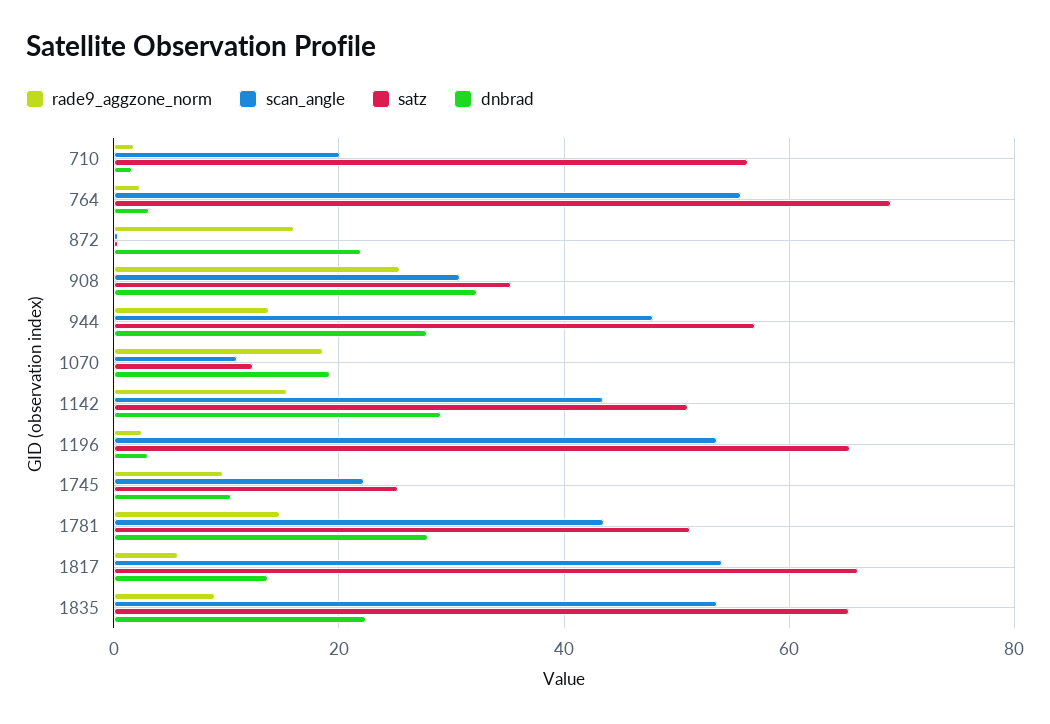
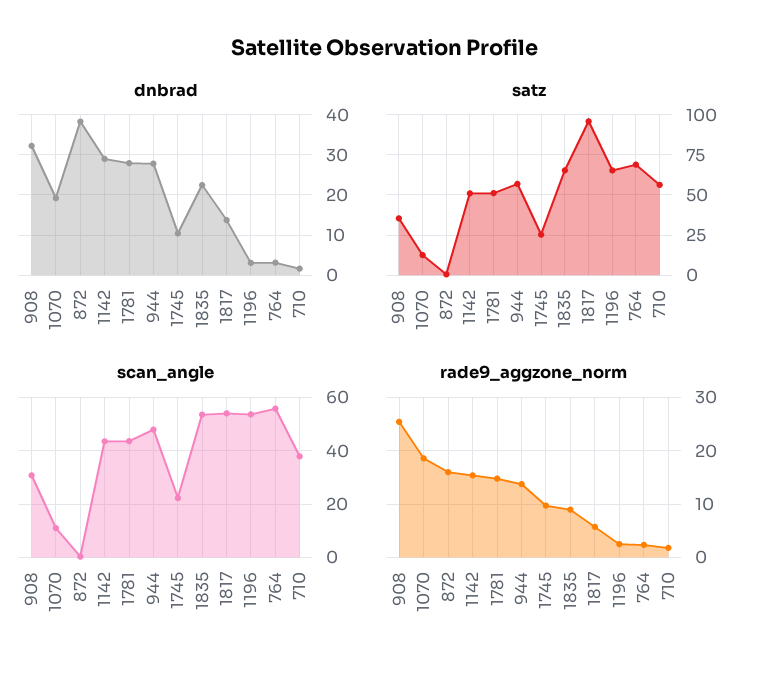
  {
    "rade9_aggzone_norm": {
      "710": 2,
      "764": 2,
      "872": 16,
      "908": 26,
      "944": 14,
      "1070": 18,
      "1142": 16,
      "1196": 2,
      "1745": 10,
      "1781": 14,
      "1817": 6,
      "1835": 8
    },
    "scan_angle": {
-     "710": 20,
+     "710": 37.5,
      "764": 56,
      "872": 0,
      "908": 30,
      "944": 48,
      "1070": 10,
      "1142": 44,
      "1196": 54,
      "1745": 22,
      "1781": 44,
      "1817": 54,
      "1835": 54
    },
    "satz": {
      "710": 56,
      "764": 70,
      "872": 0,
      "908": 36,
      "944": 56,
      "1070": 12,
      "1142": 52,
      "1196": 66,
      "1745": 26,
      "1781": 52,
-     "1817": 66,
+     "1817": 95,
      "1835": 66
    },
    "dnbrad": {
      "710": 2,
      "764": 4,
-     "872": 22,
+     "872": 38,
      "908": 32,
      "944": 28,
      "1070": 20,
      "1142": 30,
      "1196": 4,
      "1745": 10,
      "1781": 28,
      "1817": 14,
      "1835": 22
    }
  }

